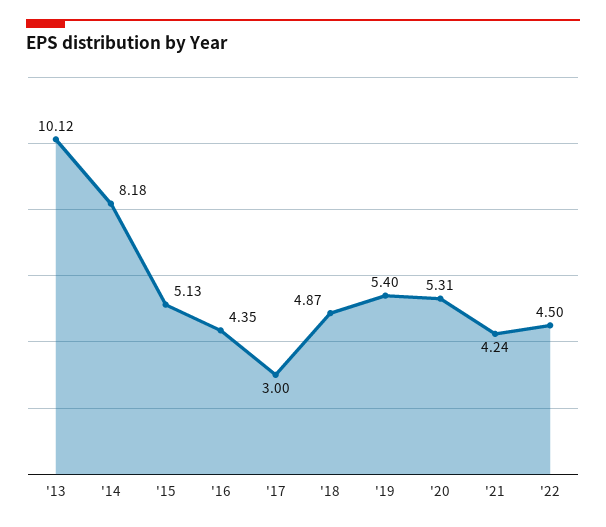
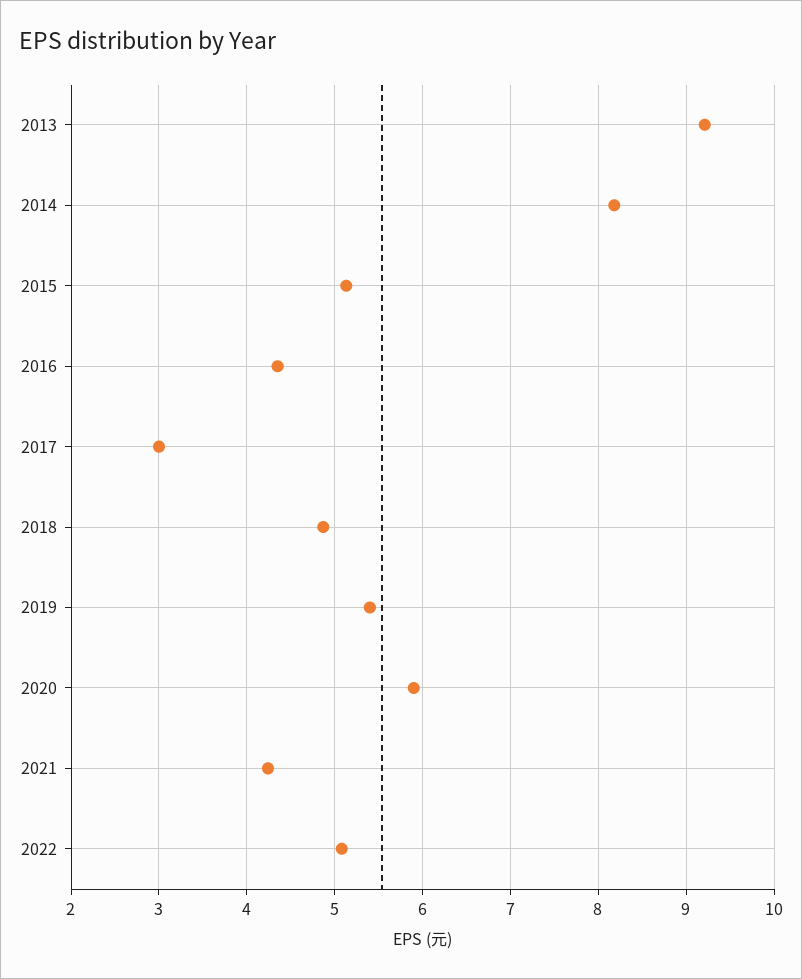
  {
-   "'13": 10.12,
+   "'13": 9.2,
    "'14": 8.18,
    "'15": 5.13,
    "'16": 4.35,
    "'17": 3,
    "'18": 4.87,
    "'19": 5.4,
-   "'20": 5.31,
+   "'20": 5.9,
    "'21": 4.24,
-   "'22": 4.5
+   "'22": 5.1
  }

